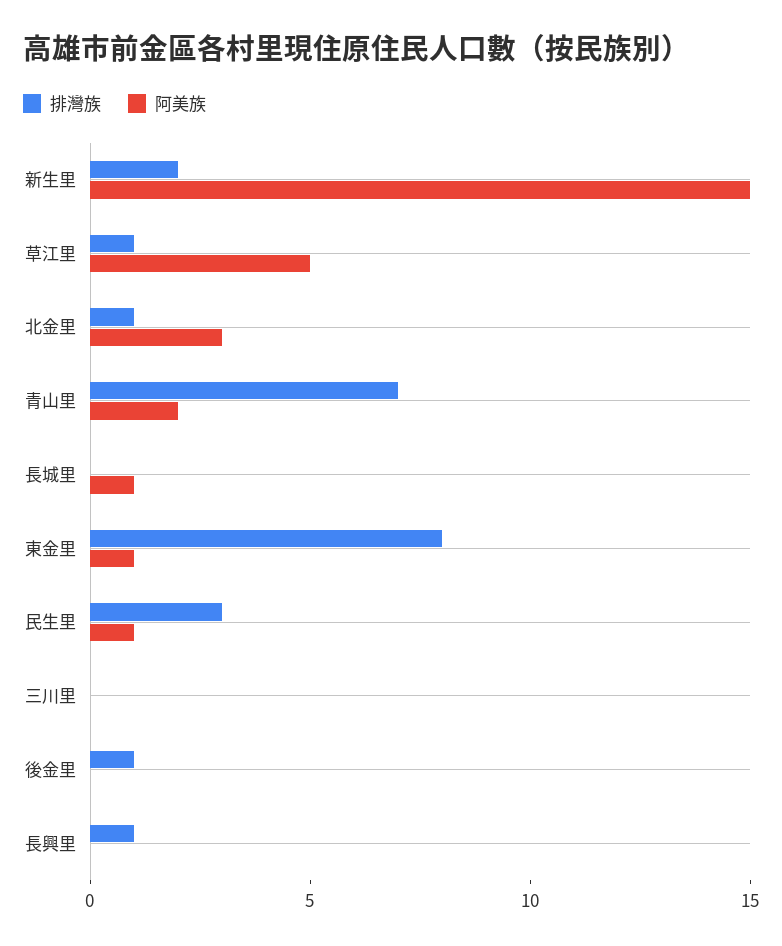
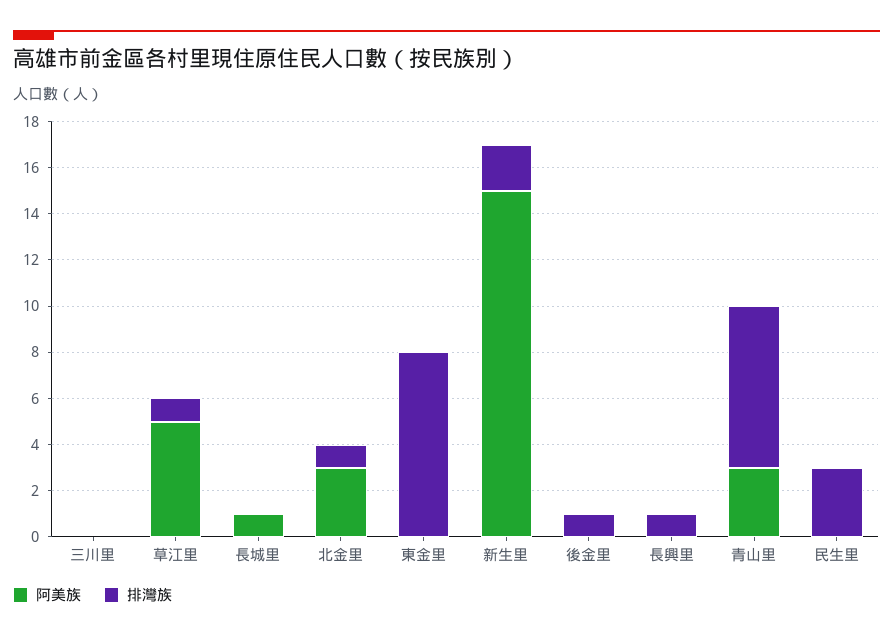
  {
    "排灣族": {
      "新生里": 2,
      "草江里": 1,
      "北金里": 1,
      "青山里": 7,
      "長城里": 0,
      "東金里": 8,
      "民生里": 3,
      "三川里": 0,
      "後金里": 1,
      "長興里": 1
    },
    "阿美族": {
      "新生里": 15,
      "草江里": 5,
      "北金里": 3,
-     "青山里": 2,
+     "青山里": 3,
      "長城里": 1,
-     "東金里": 1,
+     "東金里": 0,
-     "民生里": 1,
+     "民生里": 0,
      "三川里": 0,
      "後金里": 0,
      "長興里": 0
    }
  }

